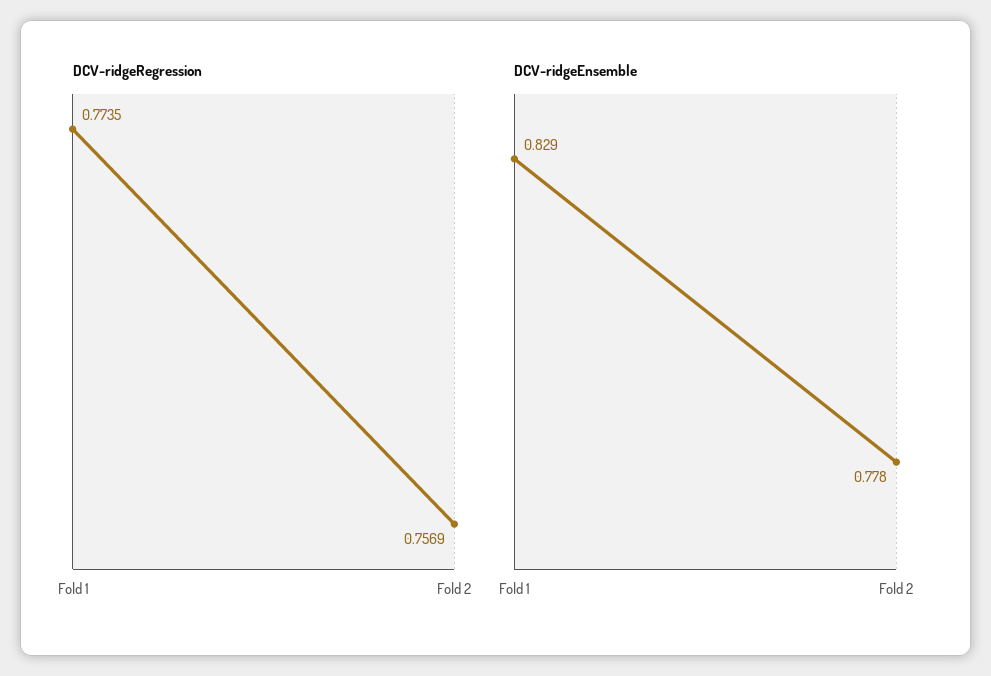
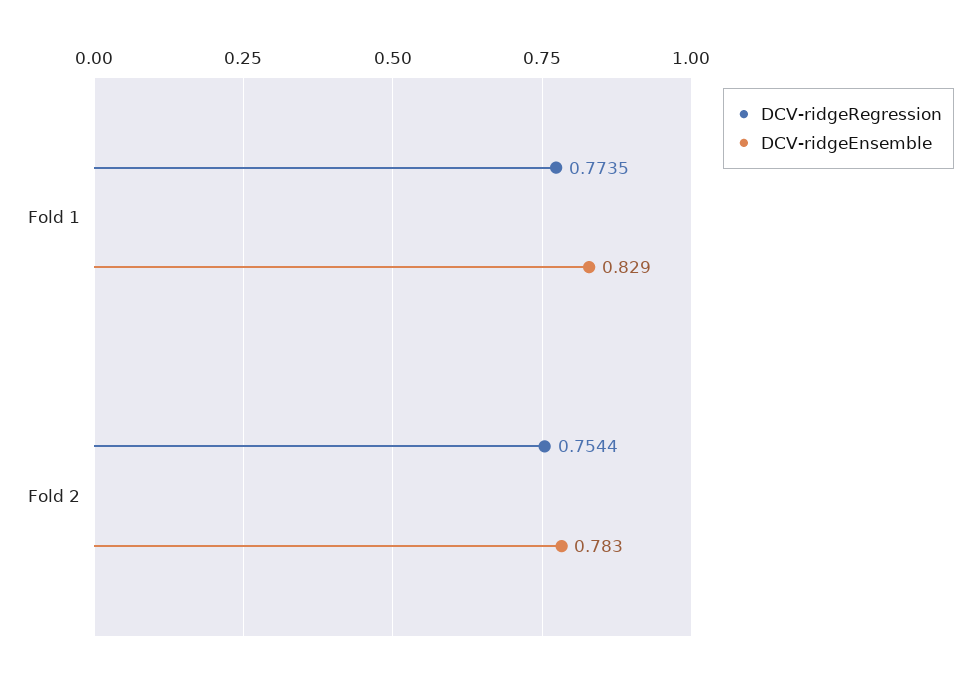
  {
    "DCV-ridgeRegression": {
      "Fold 1": 0.7735,
-     "Fold 2": 0.7569
+     "Fold 2": 0.7544
    },
    "DCV-ridgeEnsemble": {
      "Fold 1": 0.829,
-     "Fold 2": 0.778
+     "Fold 2": 0.783
    }
  }

